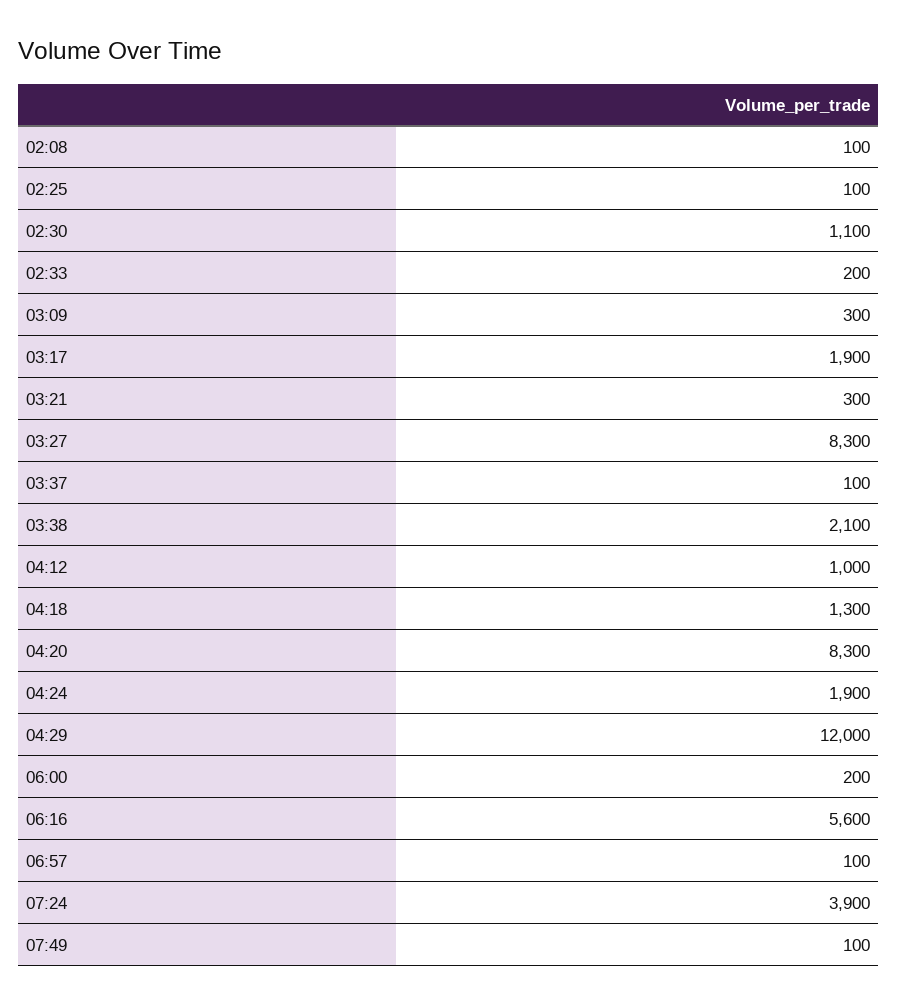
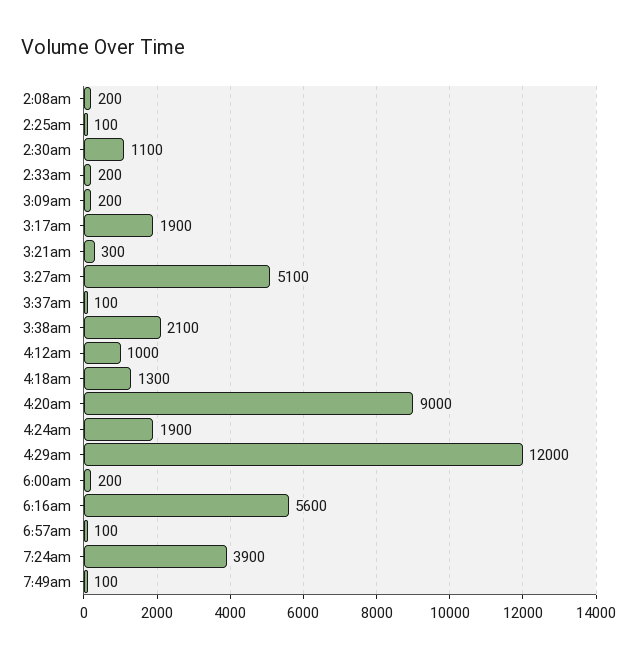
  {
-   "02:08": 100,
+   "02:08": 200,
    "02:25": 100,
    "02:30": 1100,
    "02:33": 200,
-   "03:09": 300,
+   "03:09": 200,
    "03:17": 1900,
    "03:21": 300,
-   "03:27": 8300,
+   "03:27": 5100,
    "03:37": 100,
    "03:38": 2100,
    "04:12": 1000,
    "04:18": 1300,
-   "04:20": 8300,
+   "04:20": 9000,
    "04:24": 1900,
    "04:29": 12000,
    "06:00": 200,
    "06:16": 5600,
    "06:57": 100,
    "07:24": 3900,
    "07:49": 100
  }

